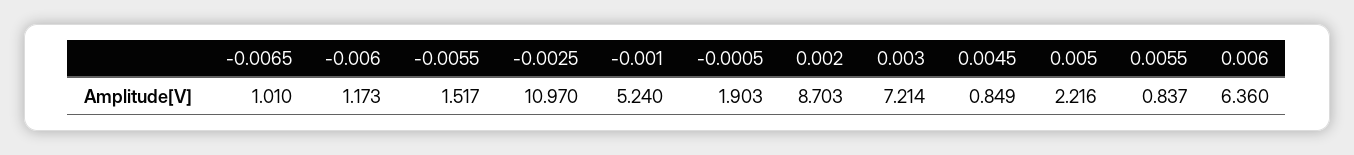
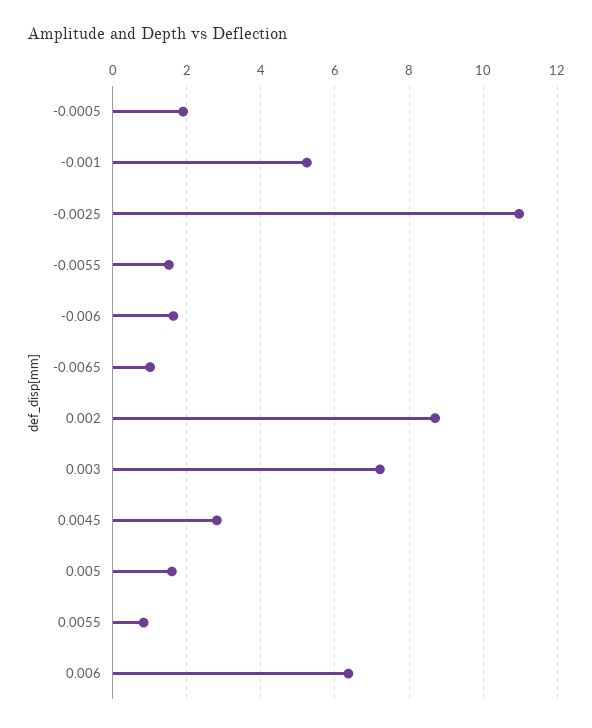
  {
    "-0.0065": 1.01,
-   "-0.006": 1.173,
+   "-0.006": 1.6,
    "-0.0055": 1.517,
    "-0.0025": 10.97,
    "-0.001": 5.24,
    "-0.0005": 1.903,
    "0.002": 8.703,
    "0.003": 7.214,
-   "0.0045": 0.849,
+   "0.0045": 2.8,
-   "0.005": 2.216,
+   "0.005": 1.6,
    "0.0055": 0.837,
    "0.006": 6.36
  }

